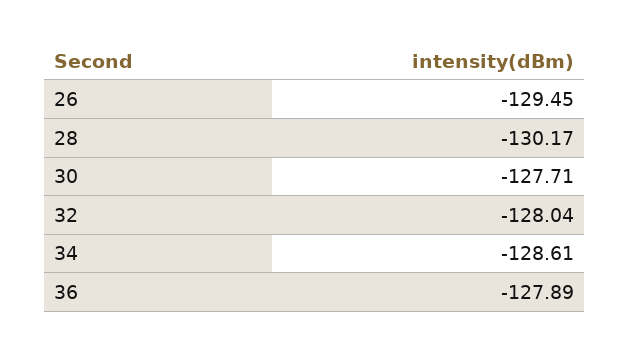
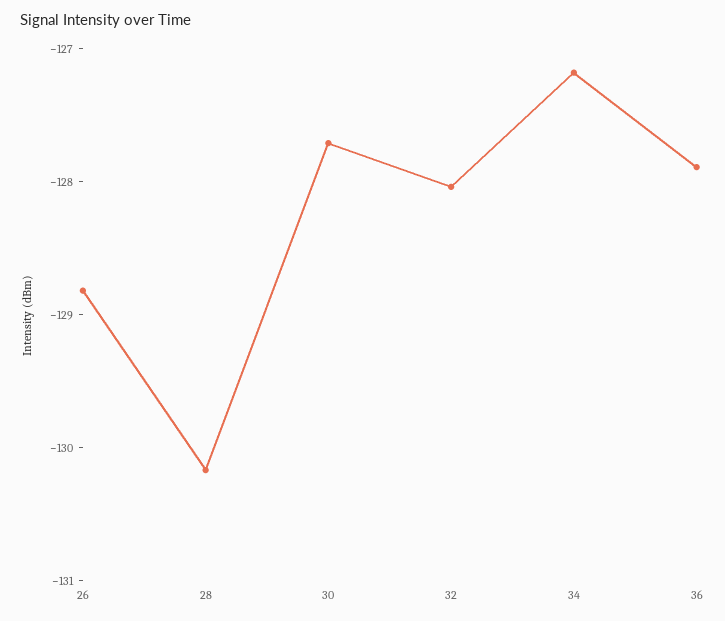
  {
-   "26": -129.45,
+   "26": -128.8,
    "28": -130.17,
    "30": -127.71,
    "32": -128.04,
-   "34": -128.61,
+   "34": -127.2,
    "36": -127.89
  }

